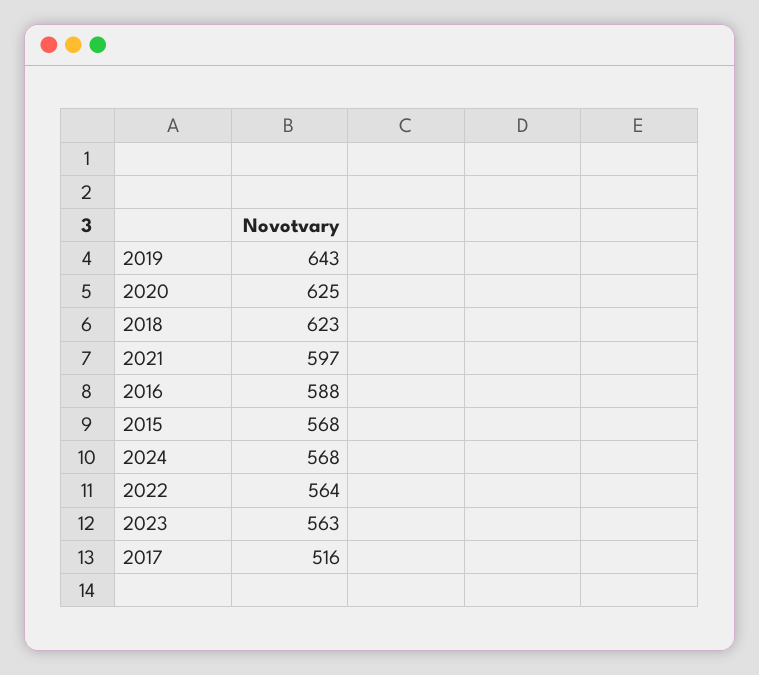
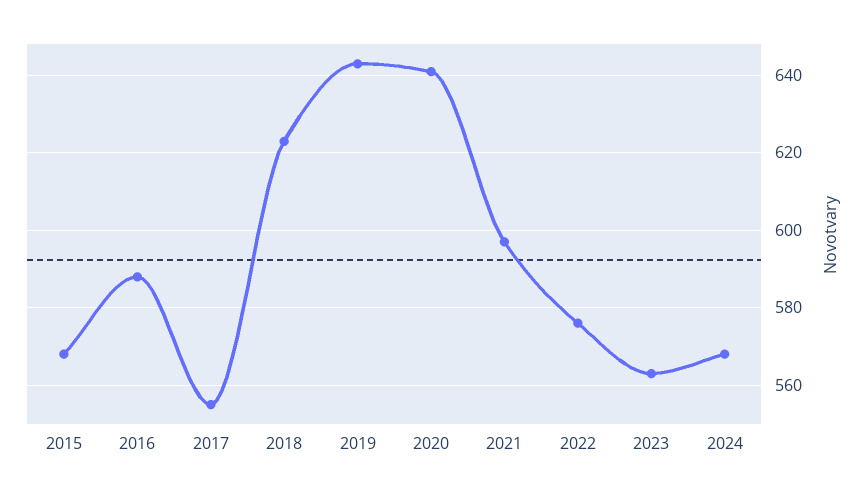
  {
    "2019": 643,
-   "2020": 625,
+   "2020": 640,
    "2018": 623,
    "2021": 597,
    "2016": 588,
    "2015": 568,
    "2024": 568,
-   "2022": 564,
+   "2022": 575,
    "2023": 563,
-   "2017": 516
+   "2017": 555
  }

